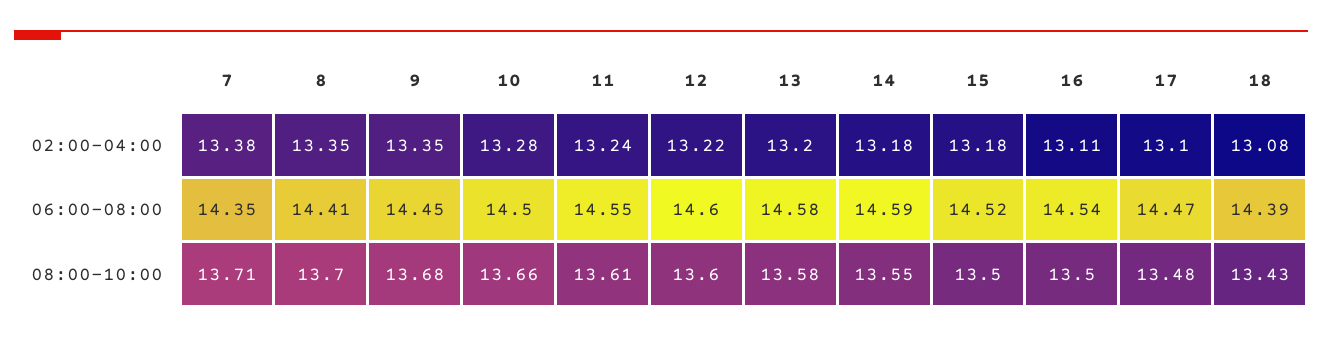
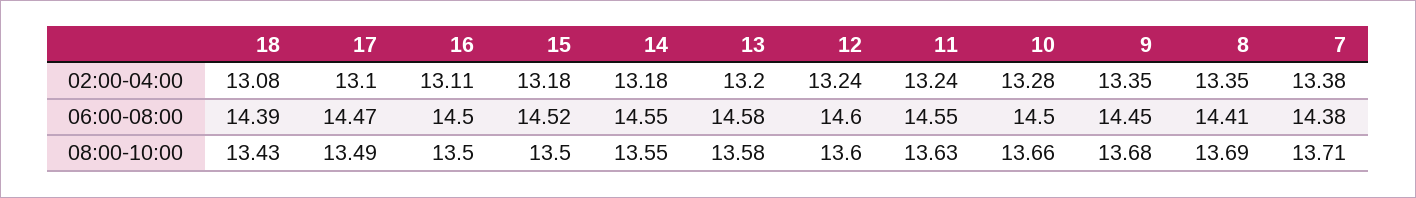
  {
    "7": {
      "02:00-04:00": 13.38,
-     "06:00-08:00": 14.35,
+     "06:00-08:00": 14.38,
      "08:00-10:00": 13.71
    },
    "8": {
      "02:00-04:00": 13.35,
      "06:00-08:00": 14.41,
-     "08:00-10:00": 13.7
+     "08:00-10:00": 13.69
    },
    "9": {
      "02:00-04:00": 13.35,
      "06:00-08:00": 14.45,
      "08:00-10:00": 13.68
    },
    "10": {
      "02:00-04:00": 13.28,
      "06:00-08:00": 14.5,
      "08:00-10:00": 13.66
    },
    "11": {
      "02:00-04:00": 13.24,
      "06:00-08:00": 14.55,
-     "08:00-10:00": 13.61
+     "08:00-10:00": 13.63
    },
    "12": {
-     "02:00-04:00": 13.22,
+     "02:00-04:00": 13.24,
      "06:00-08:00": 14.6,
      "08:00-10:00": 13.6
    },
    "13": {
      "02:00-04:00": 13.2,
      "06:00-08:00": 14.58,
      "08:00-10:00": 13.58
    },
    "14": {
      "02:00-04:00": 13.18,
-     "06:00-08:00": 14.59,
+     "06:00-08:00": 14.55,
      "08:00-10:00": 13.55
    },
    "15": {
      "02:00-04:00": 13.18,
      "06:00-08:00": 14.52,
      "08:00-10:00": 13.5
    },
    "16": {
      "02:00-04:00": 13.11,
-     "06:00-08:00": 14.54,
+     "06:00-08:00": 14.5,
      "08:00-10:00": 13.5
    },
    "17": {
      "02:00-04:00": 13.1,
      "06:00-08:00": 14.47,
-     "08:00-10:00": 13.48
+     "08:00-10:00": 13.49
    },
    "18": {
      "02:00-04:00": 13.08,
      "06:00-08:00": 14.39,
      "08:00-10:00": 13.43
    }
  }

